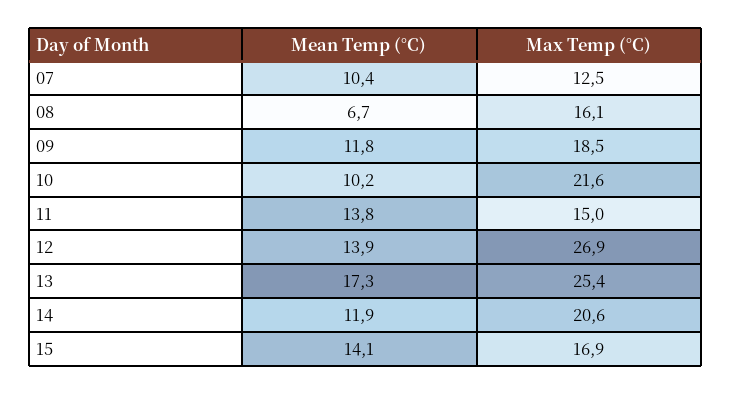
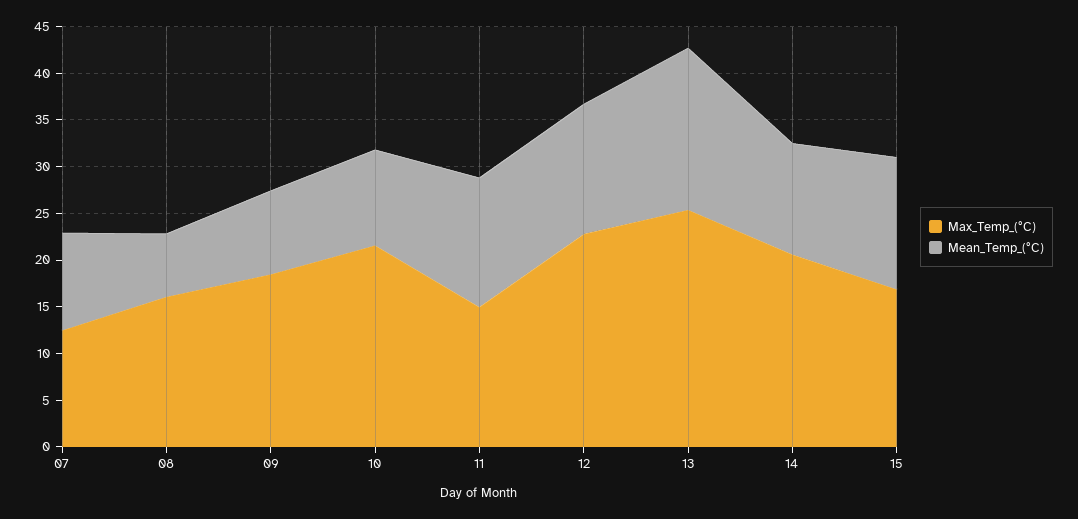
  {
    "Mean Temp (°C)": {
      "07": 10.4,
      "08": 6.7,
-     "09": 11.8,
+     "09": 9,
      "10": 10.2,
      "11": 13.8,
      "12": 13.9,
      "13": 17.3,
      "14": 11.9,
      "15": 14.1
    },
    "Max Temp (°C)": {
      "07": 12.5,
      "08": 16.1,
      "09": 18.5,
      "10": 21.6,
      "11": 15,
-     "12": 26.9,
+     "12": 23,
      "13": 25.4,
      "14": 20.6,
      "15": 16.9
    }
  }

